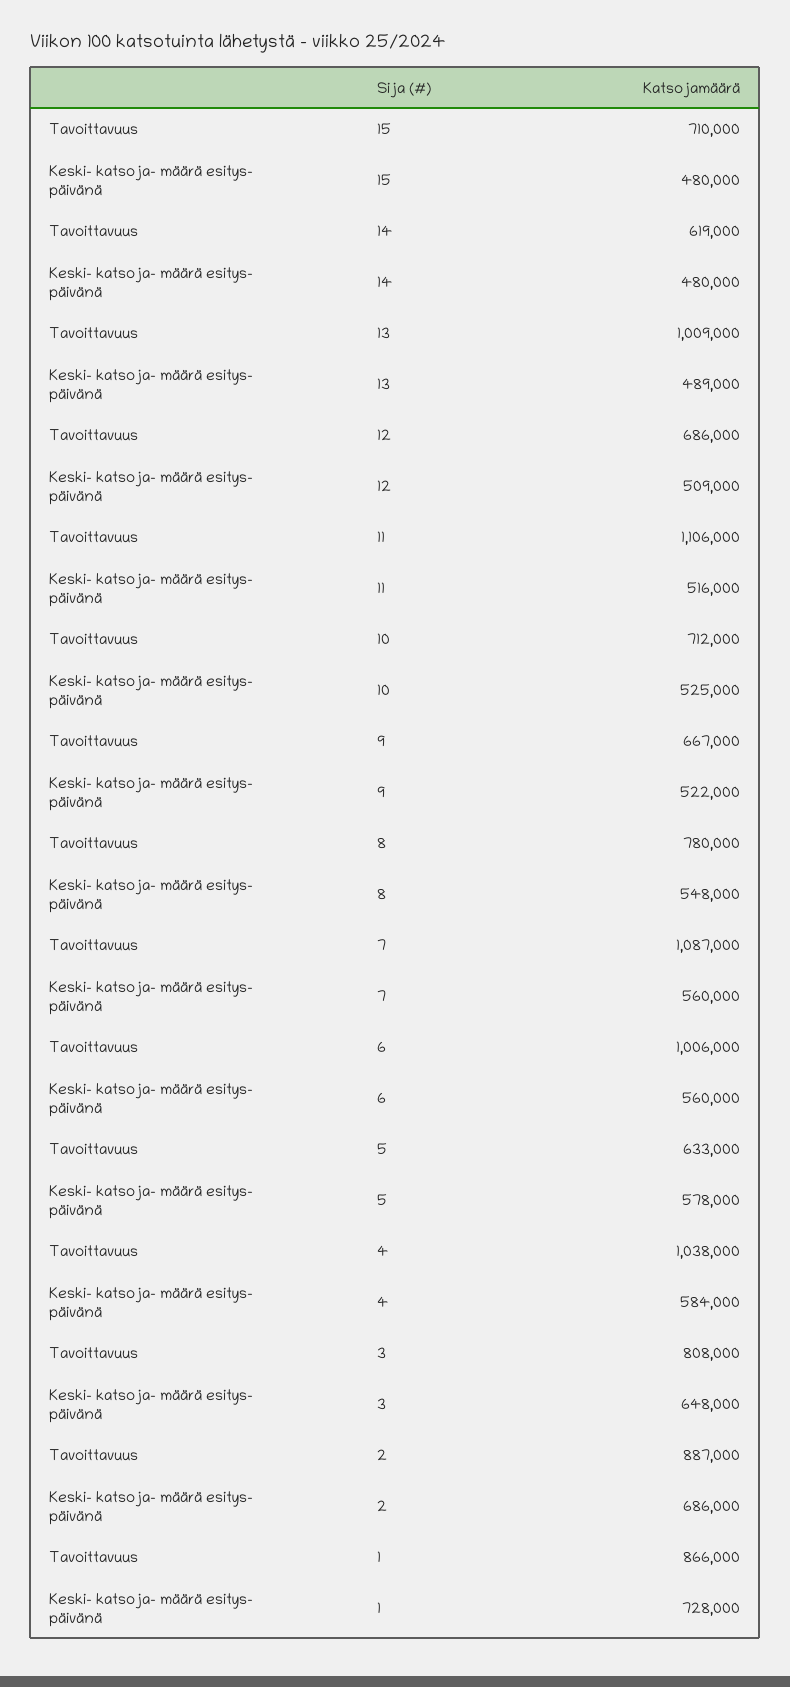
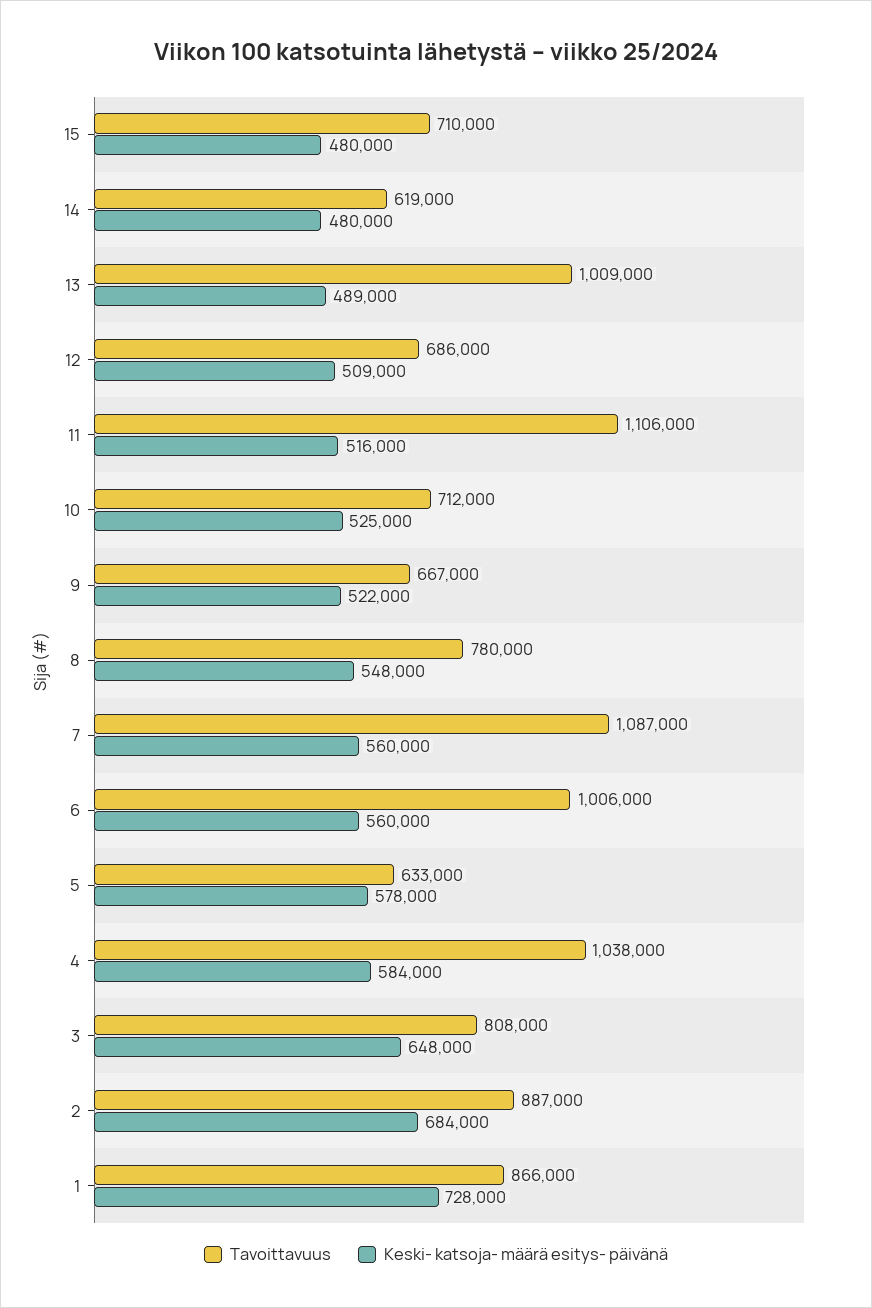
  {
    "Tavoittavuus": {
      "15": 710000,
      "14": 619000,
      "13": 1009000,
      "12": 686000,
      "11": 1106000,
      "10": 712000,
      "9": 667000,
      "8": 780000,
      "7": 1087000,
      "6": 1006000,
      "5": 633000,
      "4": 1038000,
      "3": 808000,
      "2": 887000,
      "1": 866000
    },
    "Keski- katsoja- määrä esitys- päivänä": {
      "15": 480000,
      "14": 480000,
      "13": 489000,
      "12": 509000,
      "11": 516000,
      "10": 525000,
      "9": 522000,
      "8": 548000,
      "7": 560000,
      "6": 560000,
      "5": 578000,
      "4": 584000,
      "3": 648000,
-     "2": 686000,
+     "2": 684000,
      "1": 728000
    }
  }

